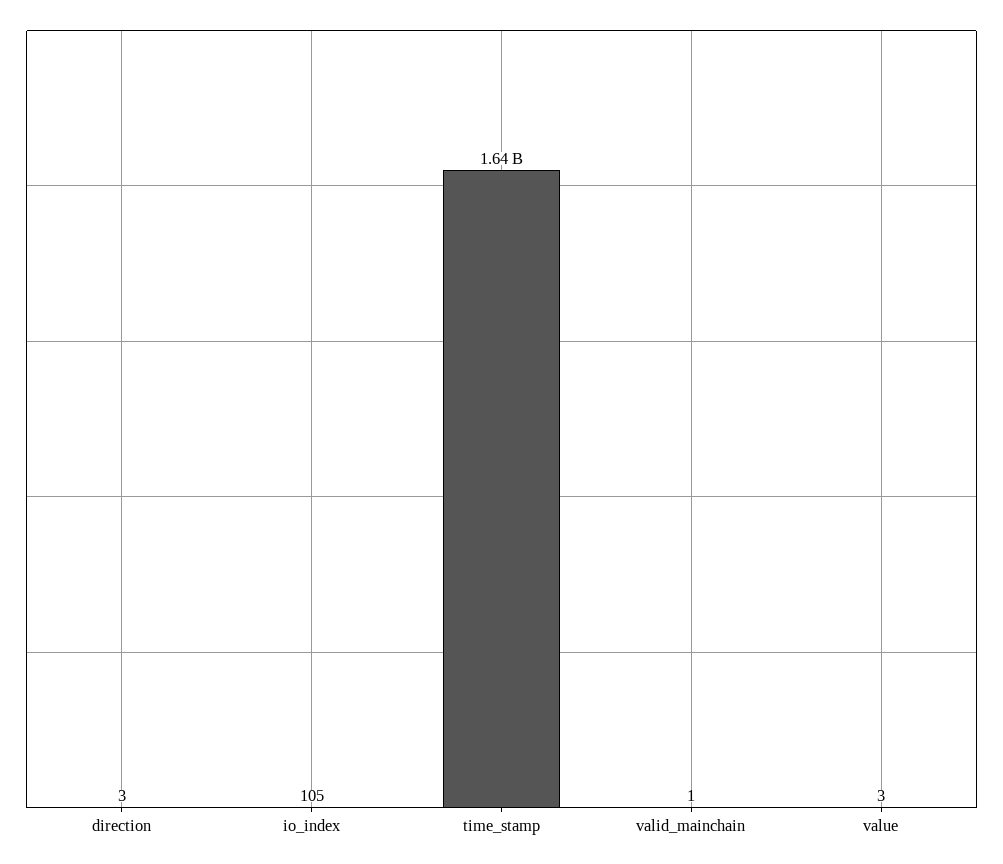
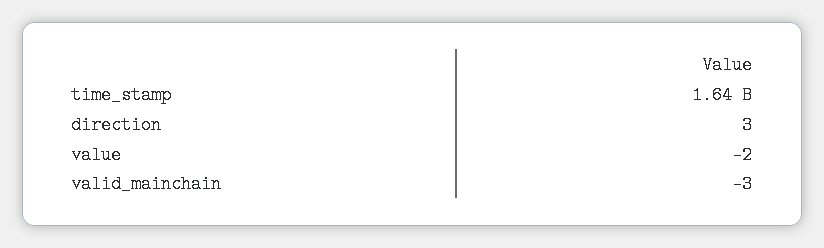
  {
    "direction": 3,
-   "io_index": 105,
    "time_stamp": 1640000000,
-   "valid_mainchain": 1,
+   "valid_mainchain": -3,
-   "value": 3
+   "value": -2
  }

